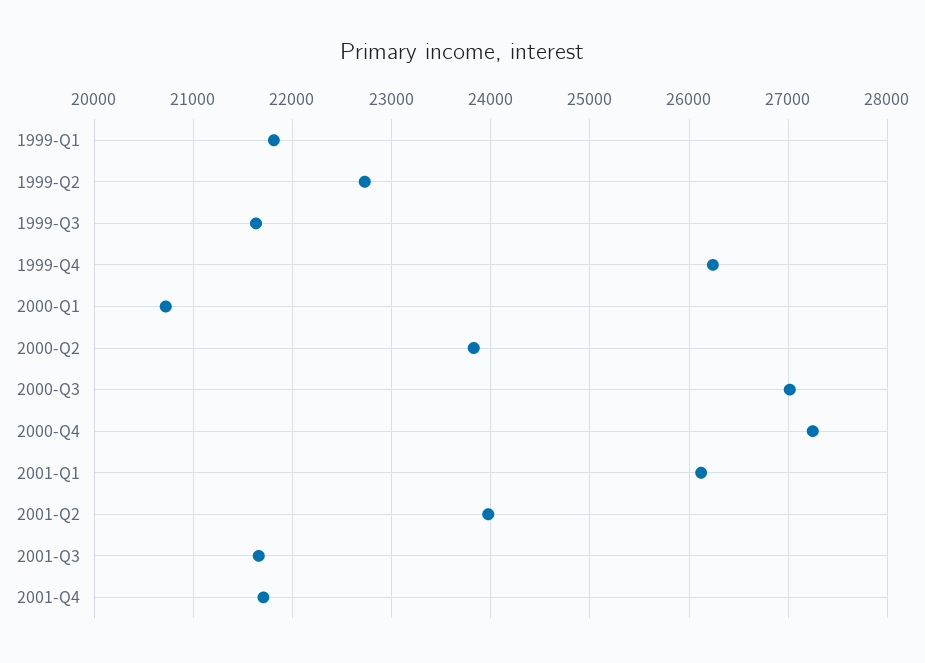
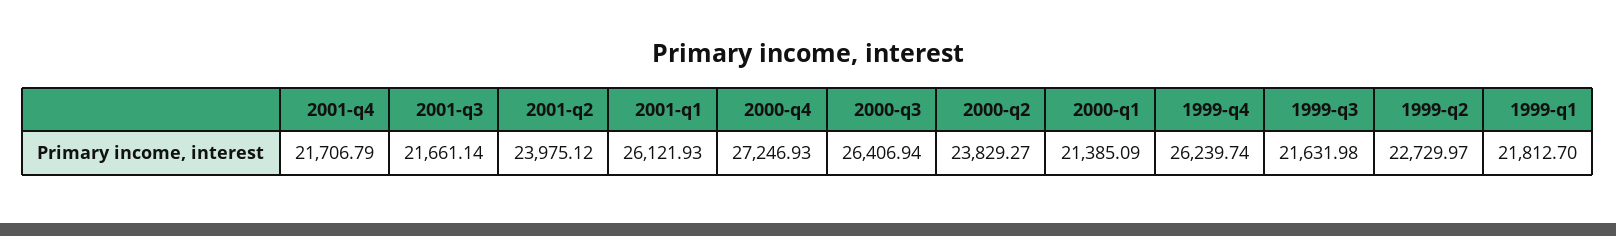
  {
    "1999-Q1": 21812.7,
    "1999-Q2": 22729.97,
    "1999-Q3": 21631.98,
    "1999-Q4": 26239.74,
-   "2000-Q1": 20700,
+   "2000-Q1": 21385.09,
    "2000-Q2": 23829.27,
-   "2000-Q3": 27000,
+   "2000-Q3": 26406.94,
    "2000-Q4": 27246.93,
    "2001-Q1": 26121.93,
    "2001-Q2": 23975.12,
    "2001-Q3": 21661.14,
    "2001-Q4": 21706.79
  }

